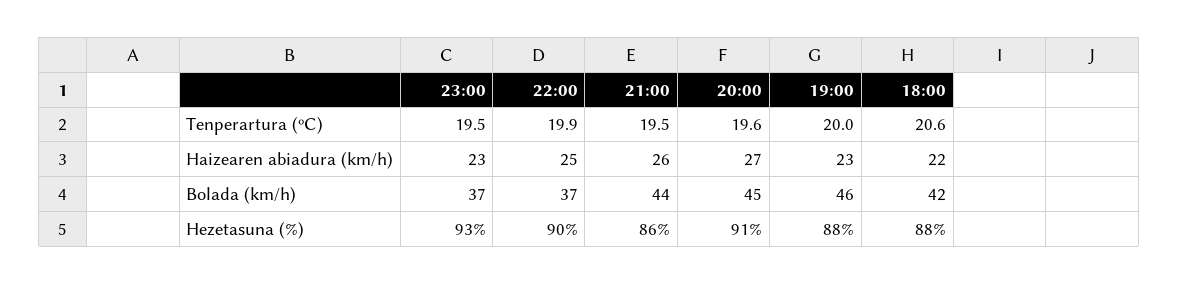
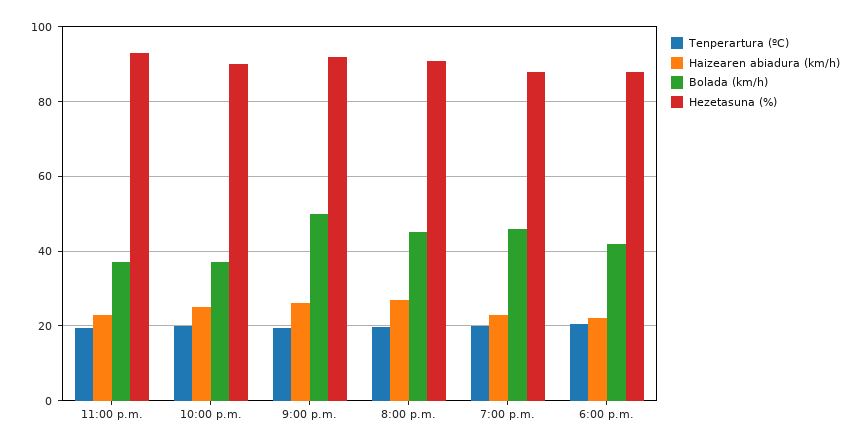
  {
    "Tenperartura (ºC)": {
      "23:00": 19.5,
      "22:00": 19.9,
      "21:00": 19.5,
      "20:00": 19.6,
      "19:00": 20,
      "18:00": 20.6
    },
    "Haizearen abiadura (km/h)": {
      "23:00": 23,
      "22:00": 25,
      "21:00": 26,
      "20:00": 27,
      "19:00": 23,
      "18:00": 22
    },
    "Bolada (km/h)": {
      "23:00": 37,
      "22:00": 37,
-     "21:00": 44,
+     "21:00": 50,
      "20:00": 45,
      "19:00": 46,
      "18:00": 42
    },
    "Hezetasuna (%)": {
      "23:00": 93,
      "22:00": 90,
-     "21:00": 86,
+     "21:00": 92,
      "20:00": 91,
      "19:00": 88,
      "18:00": 88
    }
  }

